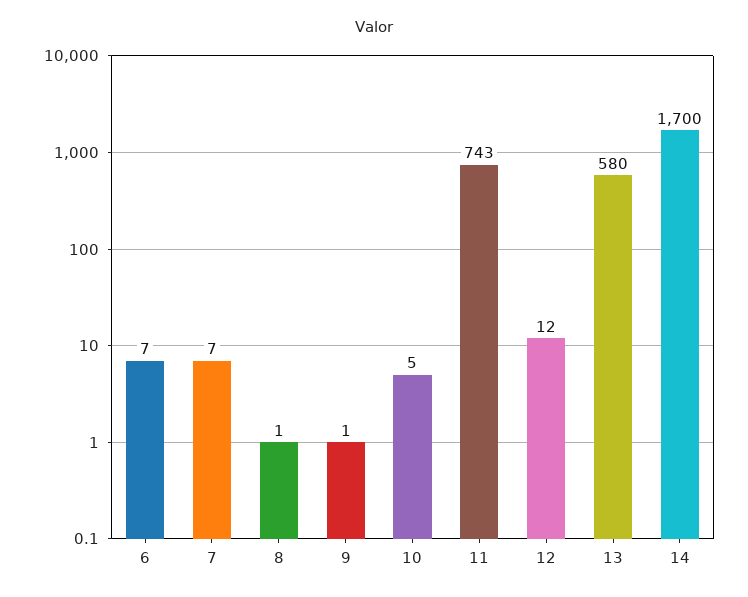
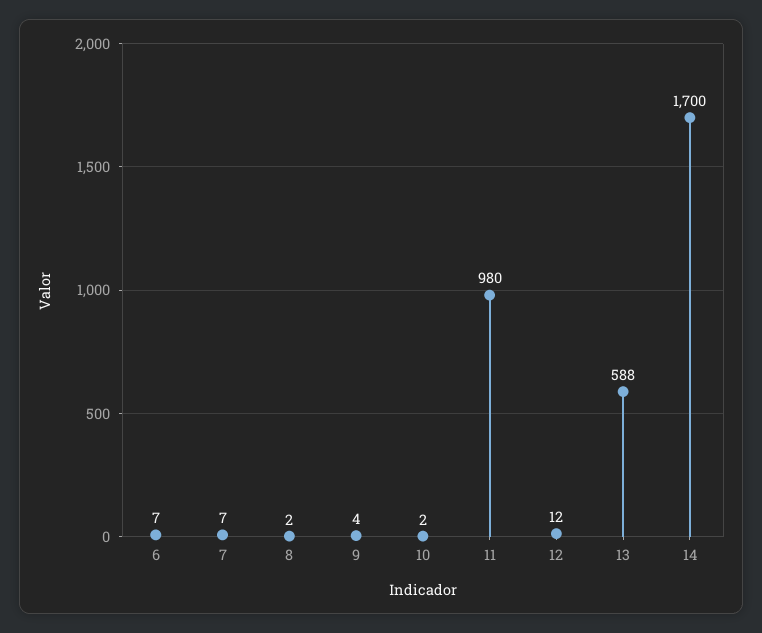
  {
    "6": 7,
    "7": 7,
-   "8": 1,
+   "8": 2,
-   "9": 1,
+   "9": 4,
-   "10": 5,
+   "10": 2,
-   "11": 743,
+   "11": 980,
    "12": 12,
-   "13": 580,
+   "13": 588,
    "14": 1700
  }

